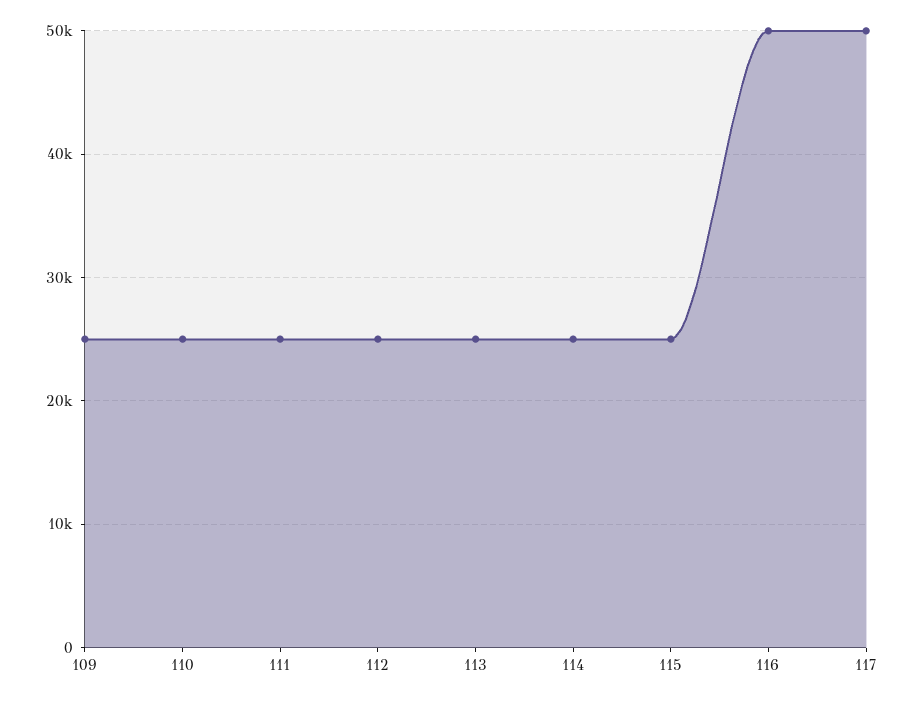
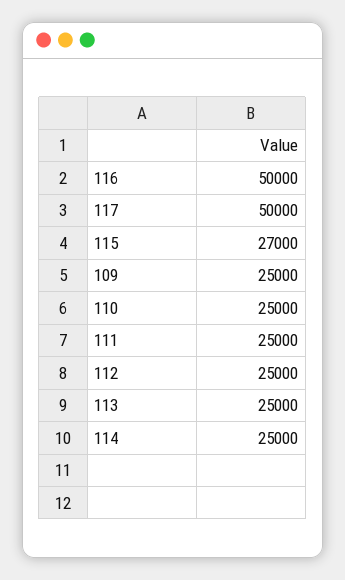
  {
    "109": 25000,
    "110": 25000,
    "111": 25000,
    "112": 25000,
    "113": 25000,
    "114": 25000,
-   "115": 25000,
+   "115": 27000,
    "116": 50000,
    "117": 50000
  }

